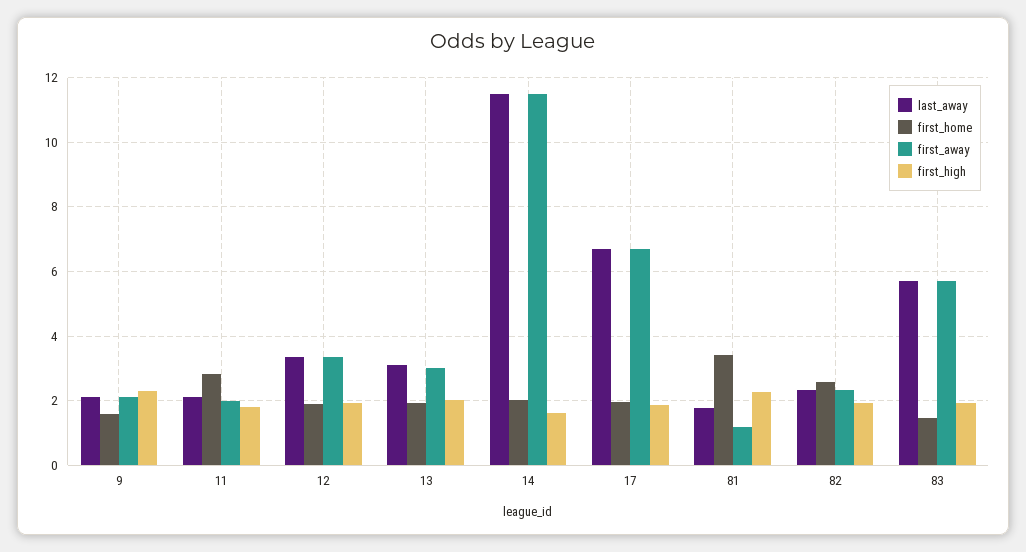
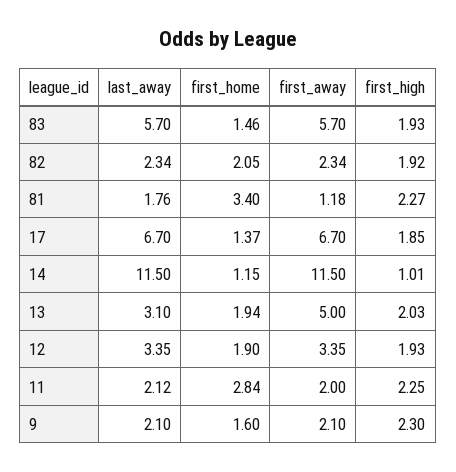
  {
    "last_away": {
      "9": 2.1,
      "11": 2.12,
      "12": 3.35,
      "13": 3.1,
      "14": 11.5,
      "17": 6.7,
      "81": 1.76,
      "82": 2.34,
      "83": 5.7
    },
    "first_home": {
      "9": 1.6,
      "11": 2.84,
      "12": 1.9,
      "13": 1.94,
-     "14": 2,
+     "14": 1.15,
-     "17": 2,
+     "17": 1.37,
      "81": 3.4,
-     "82": 2.6,
+     "82": 2.05,
      "83": 1.46
    },
    "first_away": {
      "9": 2.1,
      "11": 2,
      "12": 3.35,
-     "13": 3,
+     "13": 5,
      "14": 11.5,
      "17": 6.7,
      "81": 1.18,
      "82": 2.34,
      "83": 5.7
    },
    "first_high": {
      "9": 2.3,
-     "11": 1.8,
+     "11": 2.25,
      "12": 1.93,
      "13": 2.03,
-     "14": 1.6,
+     "14": 1.01,
      "17": 1.85,
      "81": 2.27,
      "82": 1.92,
      "83": 1.93
    }
  }

